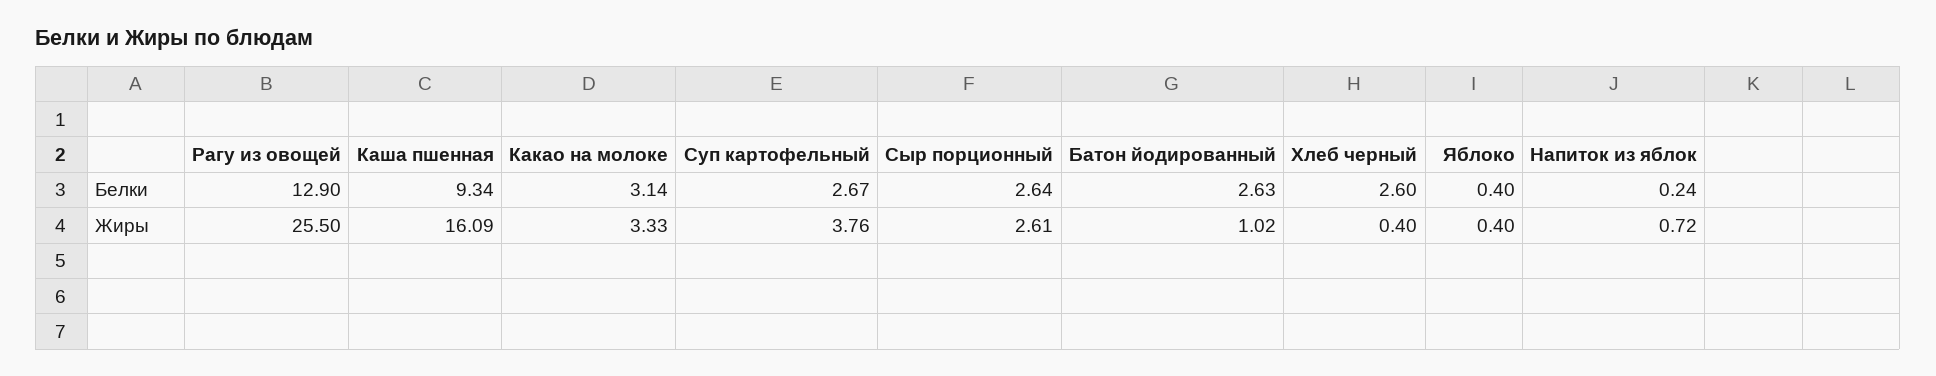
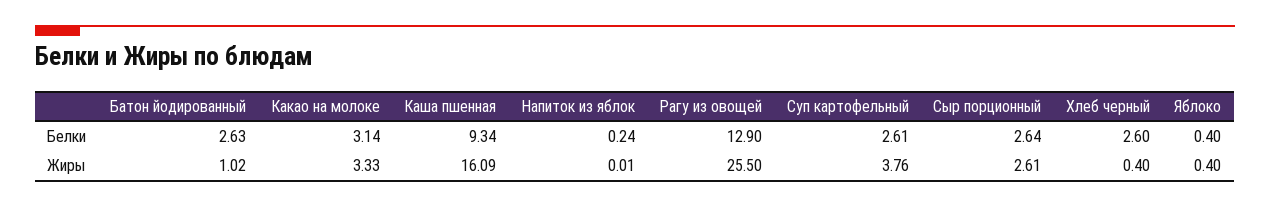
  {
    "Рагу из овощей": {
      "Белки": 12.9,
      "Жиры": 25.5
    },
    "Каша пшенная": {
      "Белки": 9.34,
      "Жиры": 16.09
    },
    "Какао на молоке": {
      "Белки": 3.14,
      "Жиры": 3.33
    },
    "Суп картофельный": {
-     "Белки": 2.67,
+     "Белки": 2.61,
      "Жиры": 3.76
    },
    "Сыр порционный": {
      "Белки": 2.64,
      "Жиры": 2.61
    },
    "Батон йодированный": {
      "Белки": 2.63,
      "Жиры": 1.02
    },
    "Хлеб черный": {
      "Белки": 2.6,
      "Жиры": 0.4
    },
    "Яблоко": {
      "Белки": 0.4,
      "Жиры": 0.4
    },
    "Напиток из яблок": {
      "Белки": 0.24,
-     "Жиры": 0.72
+     "Жиры": 0.01
    }
  }

